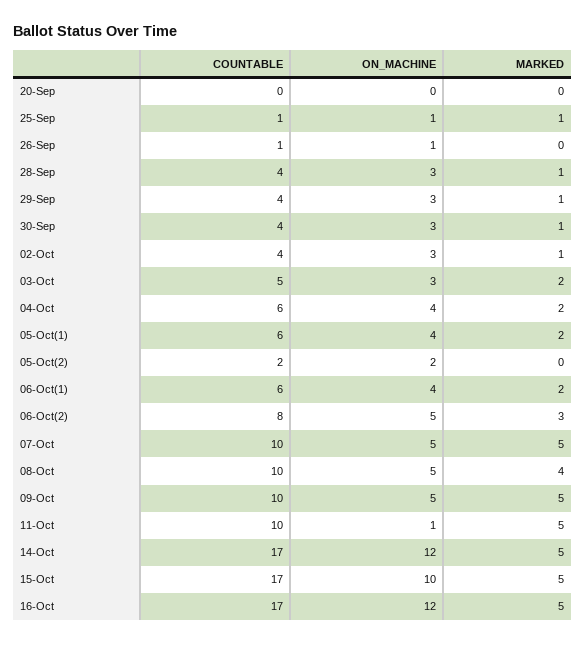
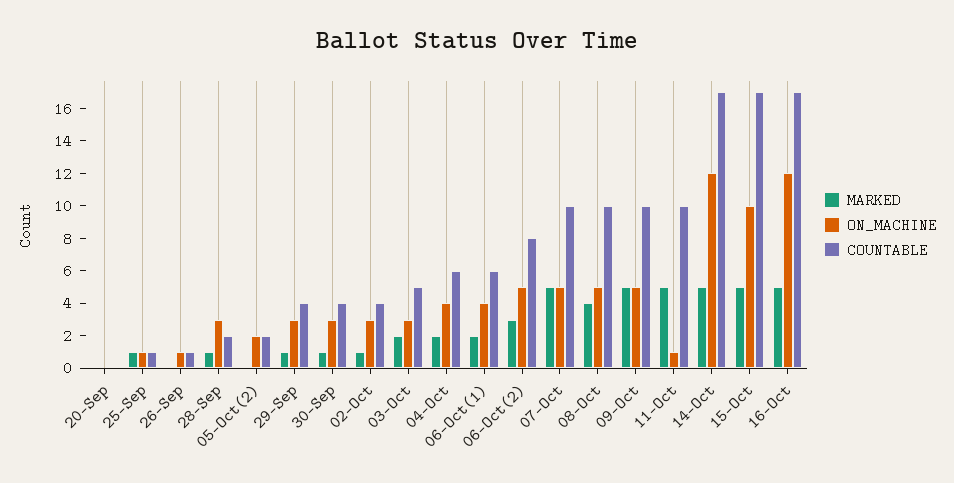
  {
    "COUNTABLE": {
      "20-Sep": 0,
      "25-Sep": 1,
      "26-Sep": 1,
-     "28-Sep": 4,
+     "28-Sep": 2,
      "29-Sep": 4,
      "30-Sep": 4,
      "02-Oct": 4,
      "03-Oct": 5,
      "04-Oct": 6,
-     "05-Oct(1)": 6,
      "05-Oct(2)": 2,
      "06-Oct(1)": 6,
      "06-Oct(2)": 8,
      "07-Oct": 10,
      "08-Oct": 10,
      "09-Oct": 10,
      "11-Oct": 10,
      "14-Oct": 17,
      "15-Oct": 17,
      "16-Oct": 17
    },
    "ON_MACHINE": {
      "20-Sep": 0,
      "25-Sep": 1,
      "26-Sep": 1,
      "28-Sep": 3,
      "29-Sep": 3,
      "30-Sep": 3,
      "02-Oct": 3,
      "03-Oct": 3,
      "04-Oct": 4,
-     "05-Oct(1)": 4,
      "05-Oct(2)": 2,
      "06-Oct(1)": 4,
      "06-Oct(2)": 5,
      "07-Oct": 5,
      "08-Oct": 5,
      "09-Oct": 5,
      "11-Oct": 1,
      "14-Oct": 12,
      "15-Oct": 10,
      "16-Oct": 12
    },
    "MARKED": {
      "20-Sep": 0,
      "25-Sep": 1,
      "26-Sep": 0,
      "28-Sep": 1,
      "29-Sep": 1,
      "30-Sep": 1,
      "02-Oct": 1,
      "03-Oct": 2,
      "04-Oct": 2,
-     "05-Oct(1)": 2,
      "05-Oct(2)": 0,
      "06-Oct(1)": 2,
      "06-Oct(2)": 3,
      "07-Oct": 5,
      "08-Oct": 4,
      "09-Oct": 5,
      "11-Oct": 5,
      "14-Oct": 5,
      "15-Oct": 5,
      "16-Oct": 5
    }
  }

